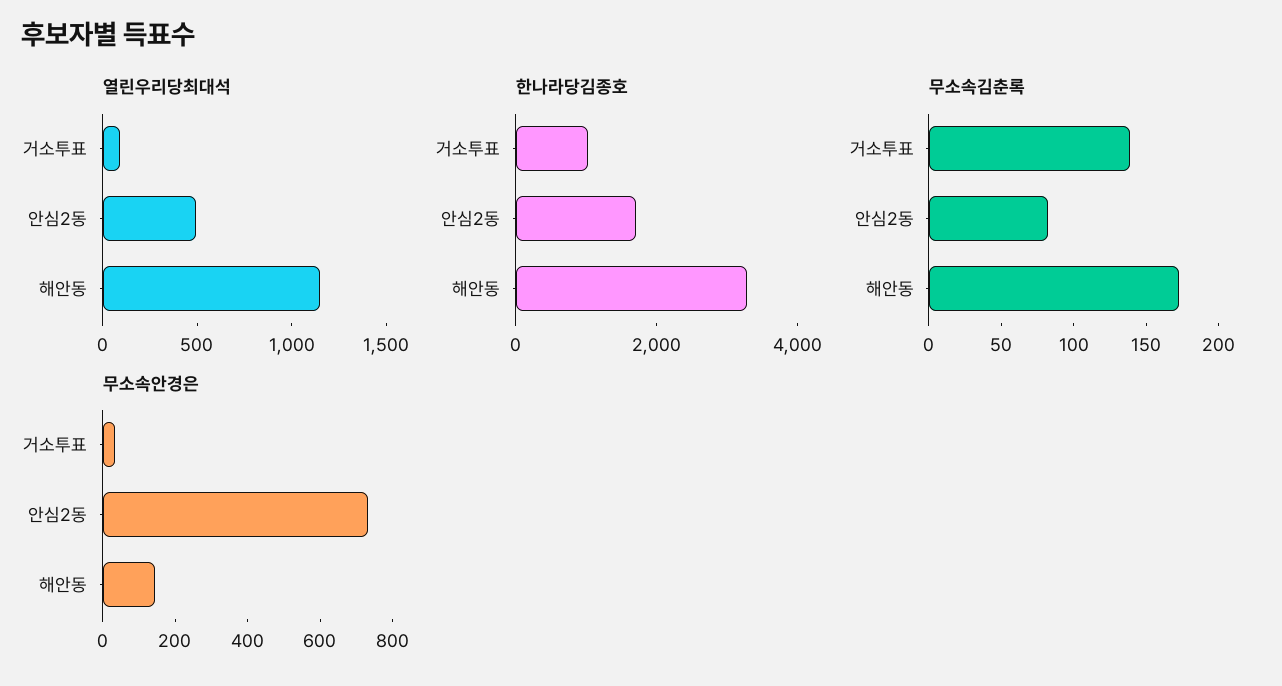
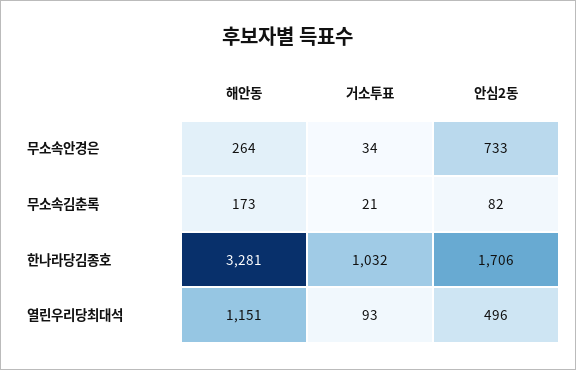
  {
    "열린우리당최대석": {
      "거소투표": 93,
      "안심2동": 496,
      "해안동": 1151
    },
    "한나라당김종호": {
      "거소투표": 1032,
      "안심2동": 1706,
      "해안동": 3281
    },
    "무소속김춘록": {
-     "거소투표": 140,
+     "거소투표": 21,
      "안심2동": 82,
      "해안동": 173
    },
    "무소속안경은": {
      "거소투표": 34,
      "안심2동": 733,
-     "해안동": 150
+     "해안동": 264
    }
  }

